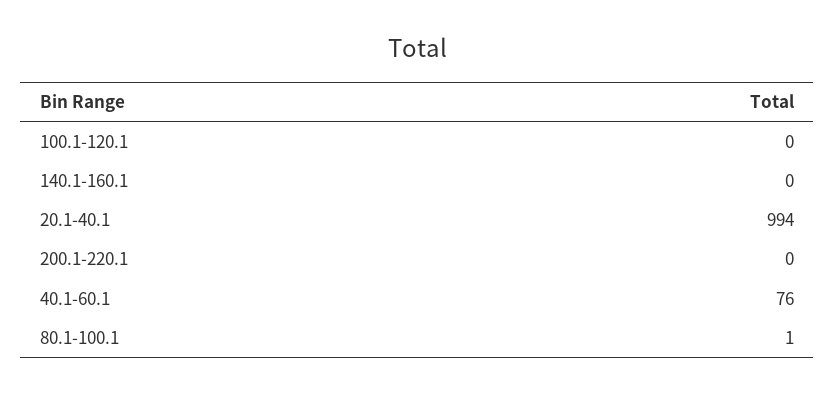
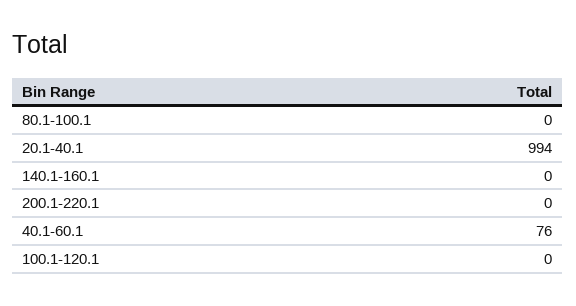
  {
    "100.1-120.1": 0,
    "140.1-160.1": 0,
    "20.1-40.1": 994,
    "200.1-220.1": 0,
    "40.1-60.1": 76,
-   "80.1-100.1": 1
+   "80.1-100.1": 0
  }

